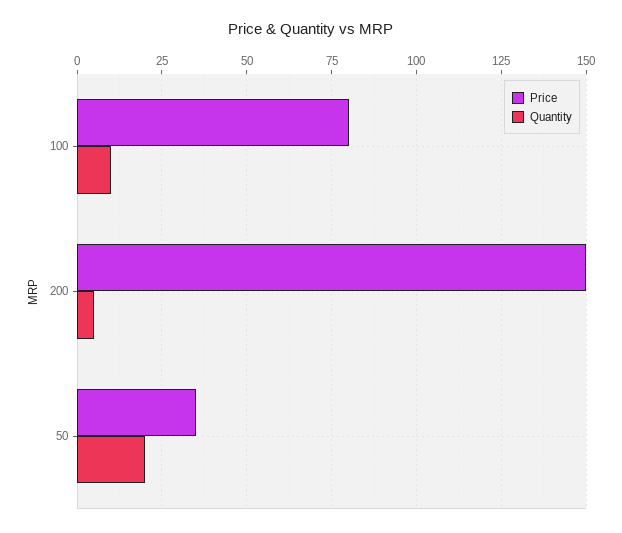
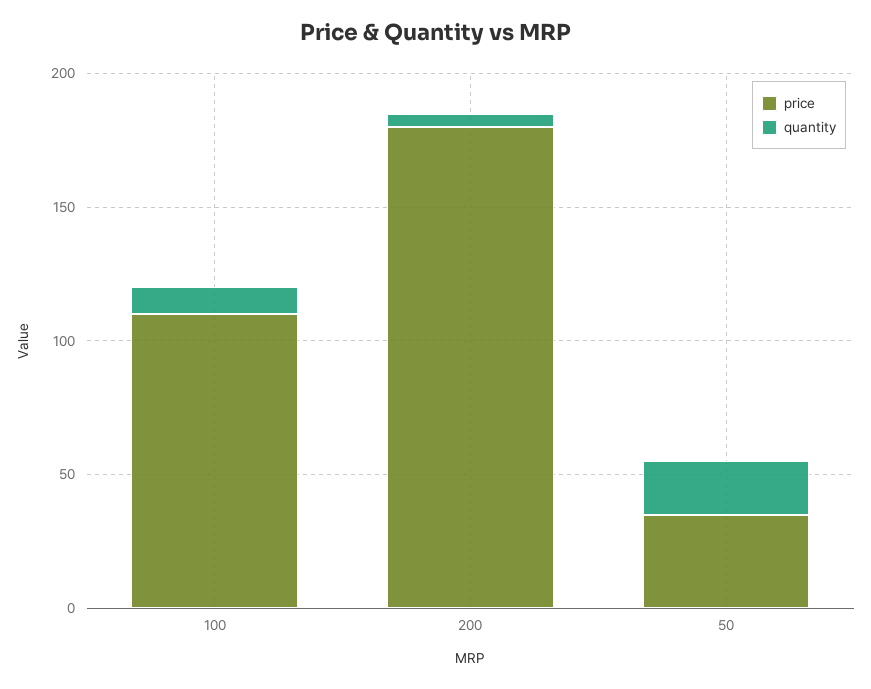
  {
    "Price": {
-     "100": 80,
+     "100": 110,
-     "200": 150,
+     "200": 180,
      "50": 35
    },
    "Quantity": {
      "100": 10,
      "200": 5,
      "50": 20
    }
  }

